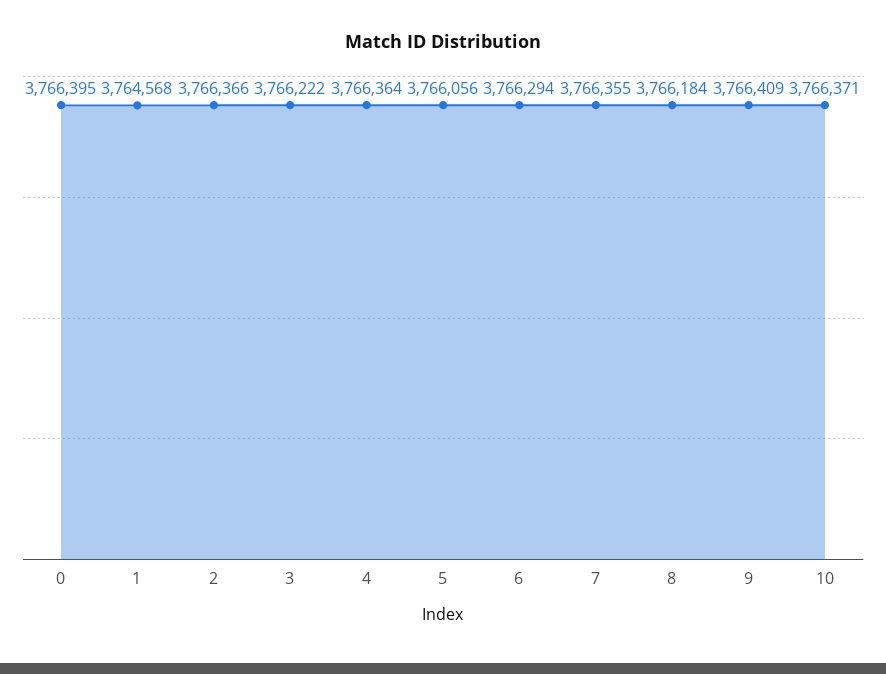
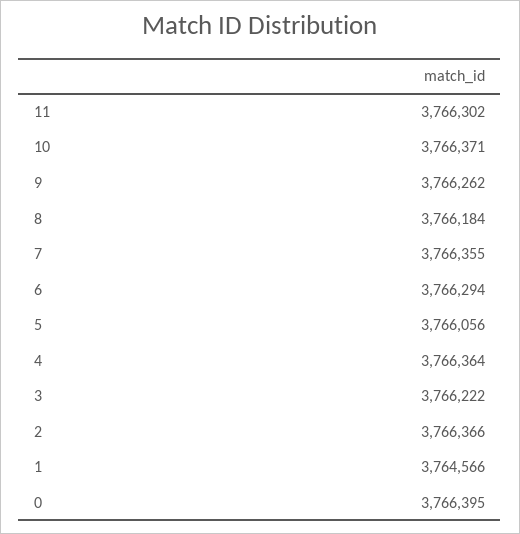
  {
    "0": 3766395,
-   "1": 3764568,
+   "1": 3764566,
    "2": 3766366,
    "3": 3766222,
    "4": 3766364,
    "5": 3766056,
    "6": 3766294,
    "7": 3766355,
    "8": 3766184,
-   "9": 3766409,
+   "9": 3766262,
-   "10": 3766371
+   "10": 3766371,
+   "11": 3766302
  }

